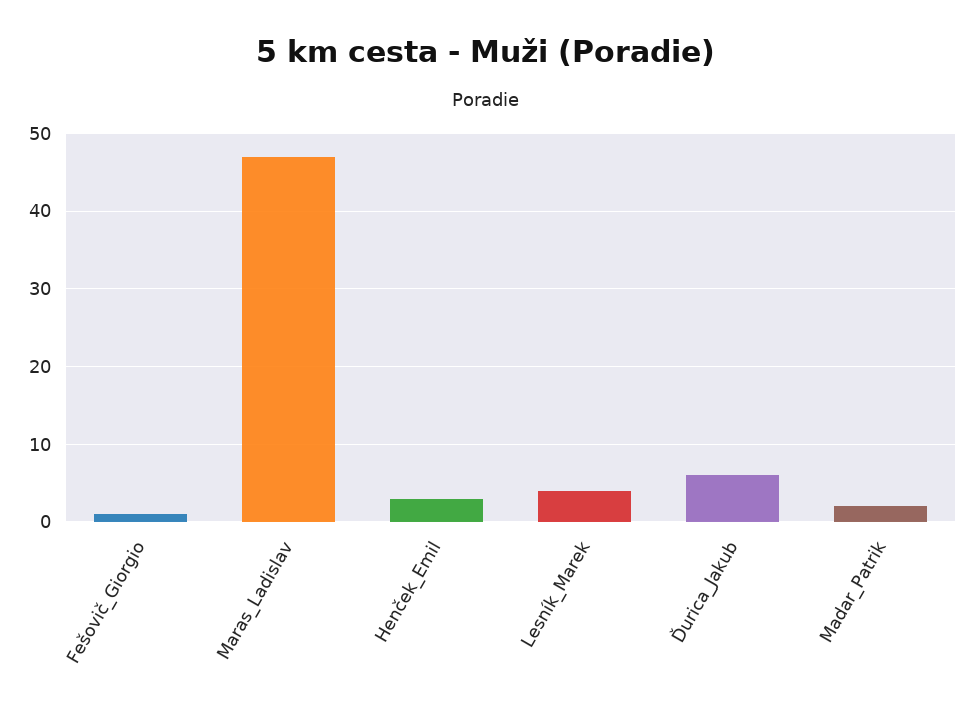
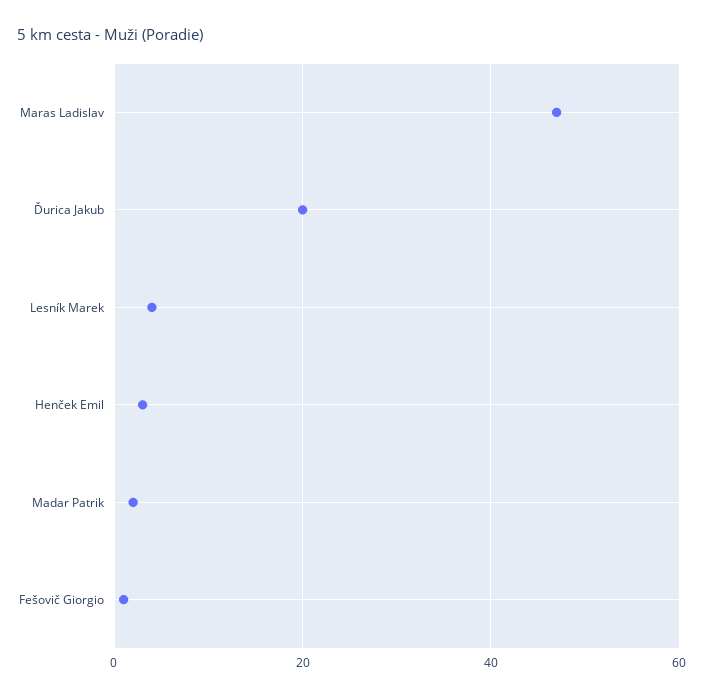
  {
    "Fešovič_Giorgio": 1,
    "Maras_Ladislav": 47,
    "Henček_Emil": 3,
    "Lesník_Marek": 4,
-   "Ďurica_Jakub": 6,
+   "Ďurica_Jakub": 20,
    "Madar_Patrik": 2
  }

